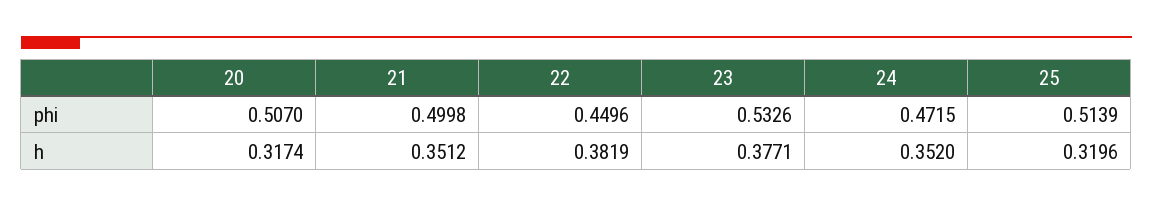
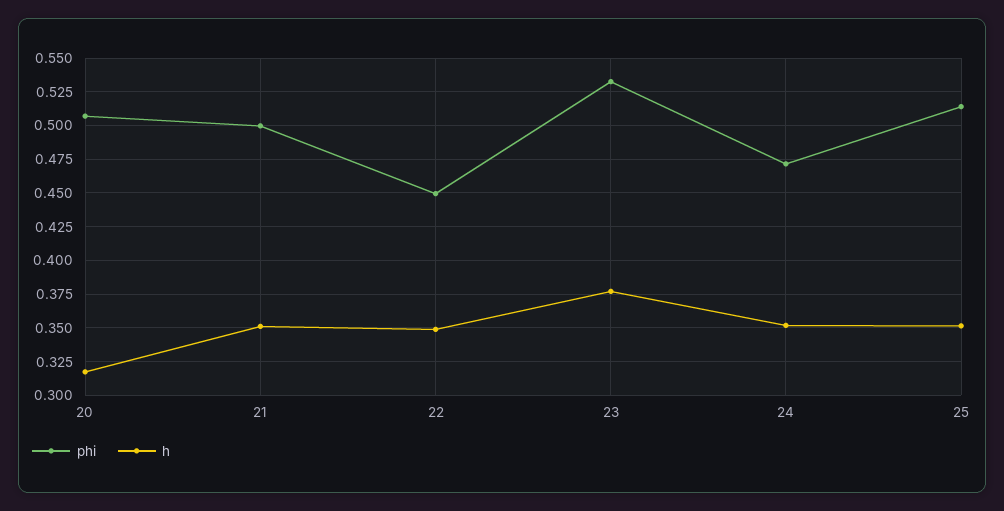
  {
    "phi": {
      "20": 0.507,
      "21": 0.4998,
      "22": 0.4496,
      "23": 0.5326,
      "24": 0.4715,
      "25": 0.5139
    },
    "h": {
      "20": 0.3174,
      "21": 0.3512,
-     "22": 0.3819,
+     "22": 0.35,
      "23": 0.3771,
      "24": 0.352,
-     "25": 0.3196
+     "25": 0.35
    }
  }

